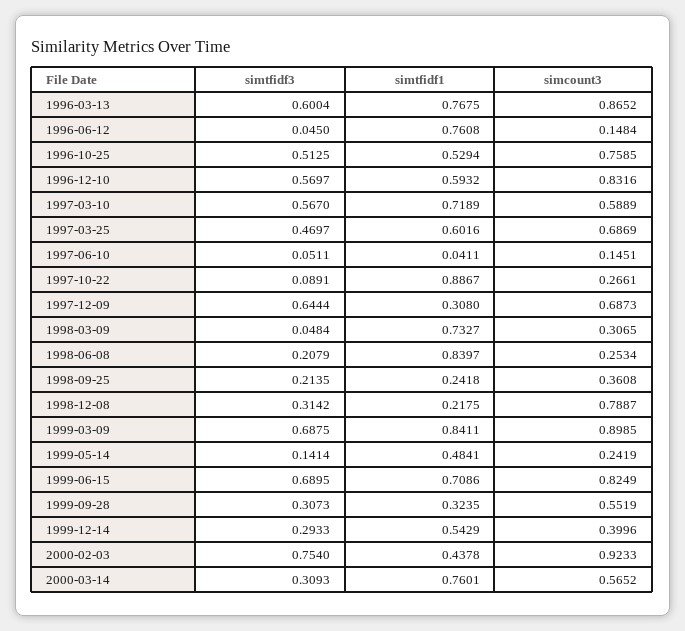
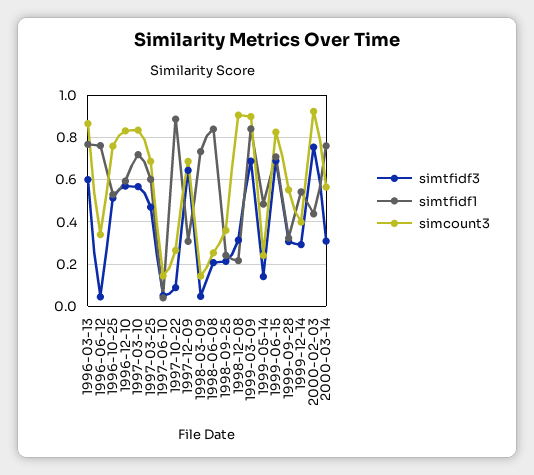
  {
    "simtfidf3": {
      "1996-03-13": 0.6004,
      "1996-06-12": 0.045,
      "1996-10-25": 0.5125,
      "1996-12-10": 0.5697,
      "1997-03-10": 0.567,
      "1997-03-25": 0.4697,
      "1997-06-10": 0.0511,
      "1997-10-22": 0.0891,
      "1997-12-09": 0.6444,
      "1998-03-09": 0.0484,
      "1998-06-08": 0.2079,
      "1998-09-25": 0.2135,
      "1998-12-08": 0.3142,
      "1999-03-09": 0.6875,
      "1999-05-14": 0.1414,
      "1999-06-15": 0.6895,
      "1999-09-28": 0.3073,
      "1999-12-14": 0.2933,
      "2000-02-03": 0.754,
      "2000-03-14": 0.3093
    },
    "simtfidf1": {
      "1996-03-13": 0.7675,
      "1996-06-12": 0.7608,
      "1996-10-25": 0.5294,
      "1996-12-10": 0.5932,
      "1997-03-10": 0.7189,
      "1997-03-25": 0.6016,
      "1997-06-10": 0.0411,
      "1997-10-22": 0.8867,
      "1997-12-09": 0.308,
      "1998-03-09": 0.7327,
      "1998-06-08": 0.8397,
      "1998-09-25": 0.2418,
      "1998-12-08": 0.2175,
      "1999-03-09": 0.8411,
      "1999-05-14": 0.4841,
      "1999-06-15": 0.7086,
      "1999-09-28": 0.3235,
      "1999-12-14": 0.5429,
      "2000-02-03": 0.4378,
      "2000-03-14": 0.7601
    },
    "simcount3": {
      "1996-03-13": 0.8652,
-     "1996-06-12": 0.1484,
+     "1996-06-12": 0.35,
      "1996-10-25": 0.7585,
      "1996-12-10": 0.8316,
-     "1997-03-10": 0.5889,
+     "1997-03-10": 0.85,
      "1997-03-25": 0.6869,
      "1997-06-10": 0.1451,
      "1997-10-22": 0.2661,
      "1997-12-09": 0.6873,
-     "1998-03-09": 0.3065,
+     "1998-03-09": 0.15,
      "1998-06-08": 0.2534,
      "1998-09-25": 0.3608,
-     "1998-12-08": 0.7887,
+     "1998-12-08": 0.9,
      "1999-03-09": 0.8985,
      "1999-05-14": 0.2419,
      "1999-06-15": 0.8249,
      "1999-09-28": 0.5519,
      "1999-12-14": 0.3996,
      "2000-02-03": 0.9233,
      "2000-03-14": 0.5652
    }
  }

